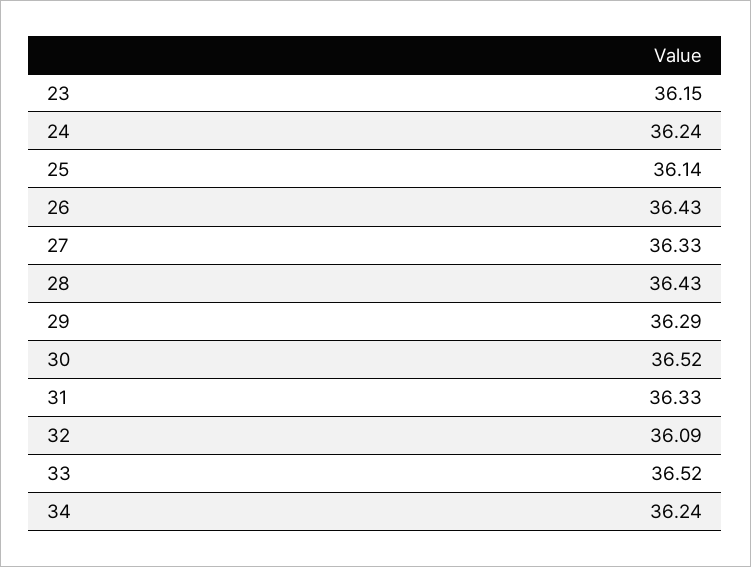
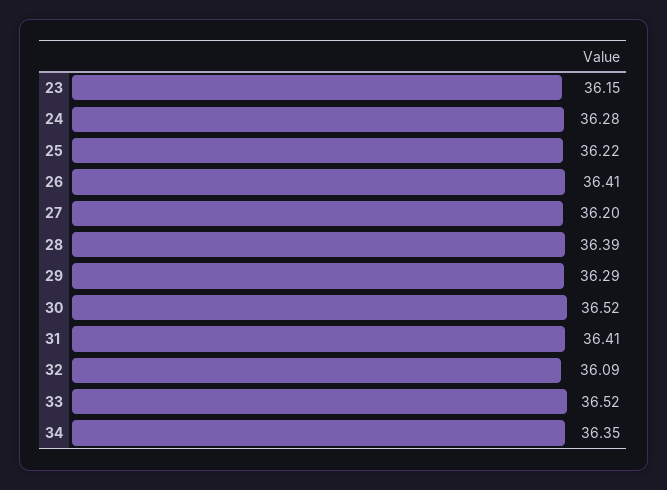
  {
    "23": 36.15,
-   "24": 36.24,
+   "24": 36.28,
-   "25": 36.14,
+   "25": 36.22,
-   "26": 36.43,
+   "26": 36.41,
-   "27": 36.33,
+   "27": 36.2,
-   "28": 36.43,
+   "28": 36.39,
    "29": 36.29,
    "30": 36.52,
-   "31": 36.33,
+   "31": 36.41,
    "32": 36.09,
    "33": 36.52,
-   "34": 36.24
+   "34": 36.35
  }

